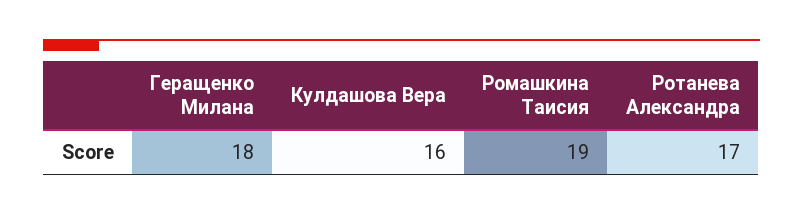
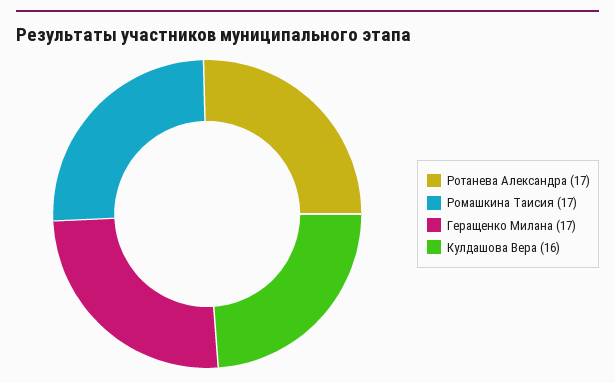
  {
-   "Геращенко Милана": 18,
+   "Геращенко Милана": 17,
    "Кулдашова Вера": 16,
-   "Ромашкина Таисия": 19,
+   "Ромашкина Таисия": 17,
    "Ротанева Александра": 17
  }

